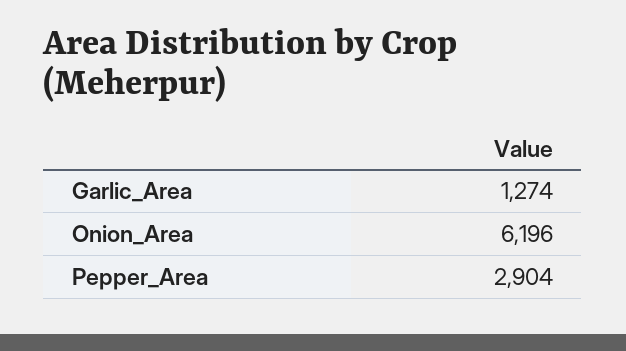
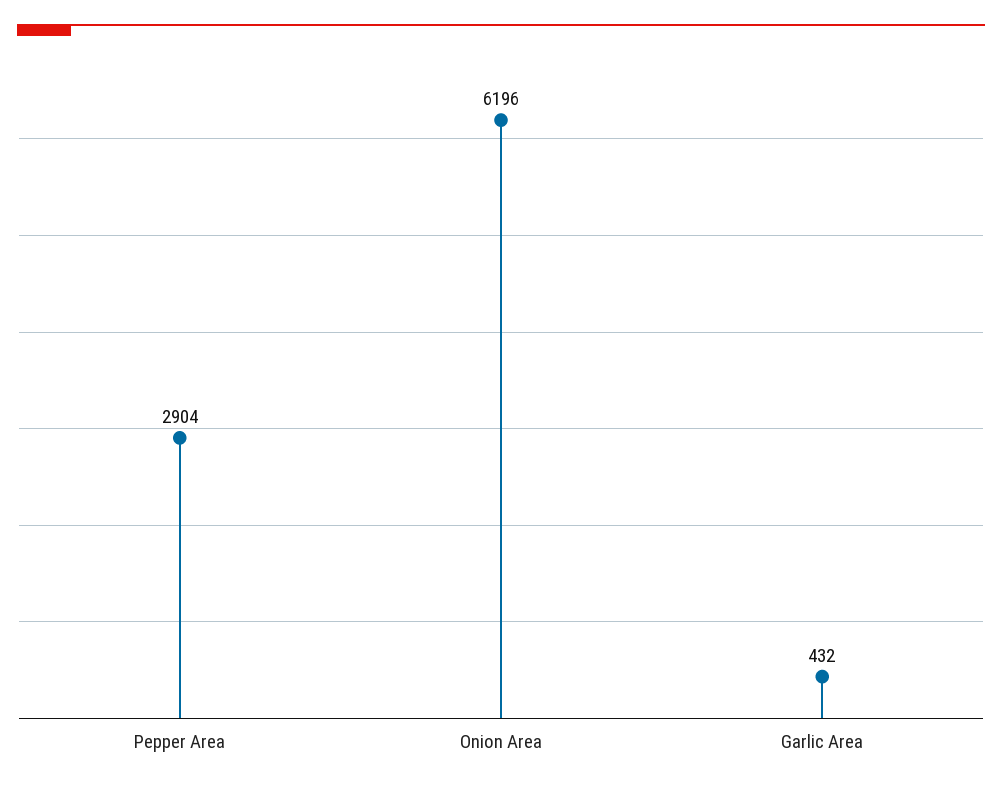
  {
-   "Garlic_Area": 1274,
+   "Garlic_Area": 432,
    "Onion_Area": 6196,
    "Pepper_Area": 2904
  }

